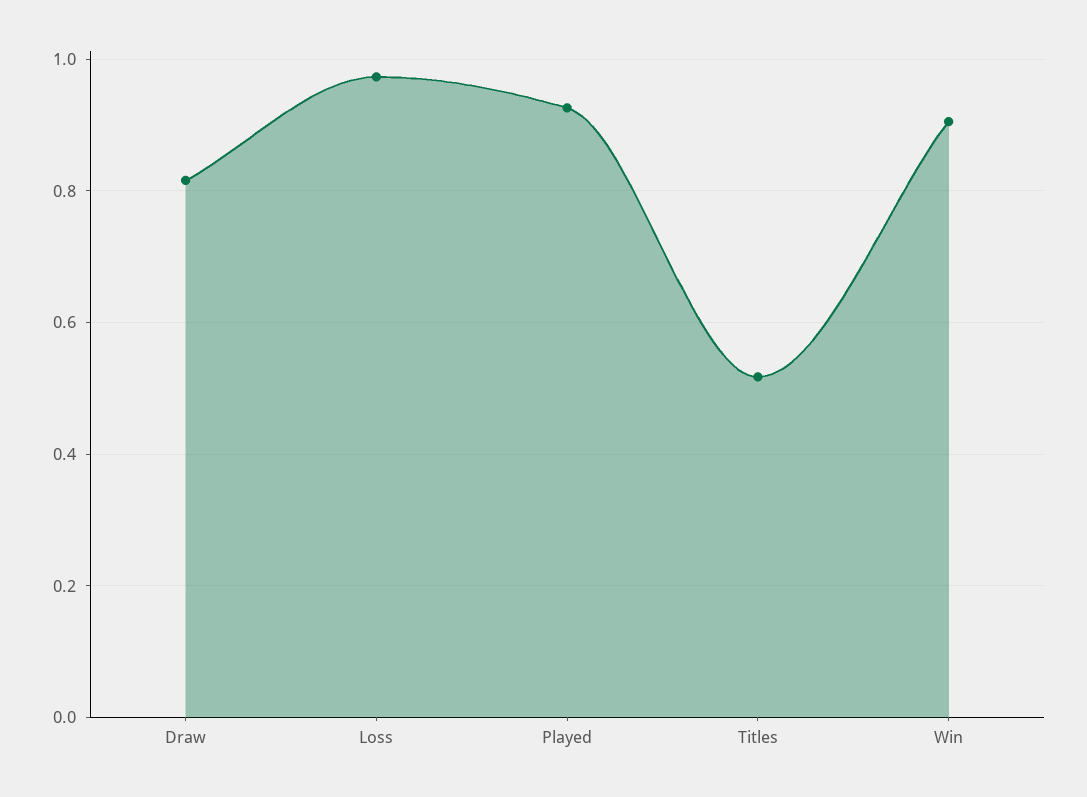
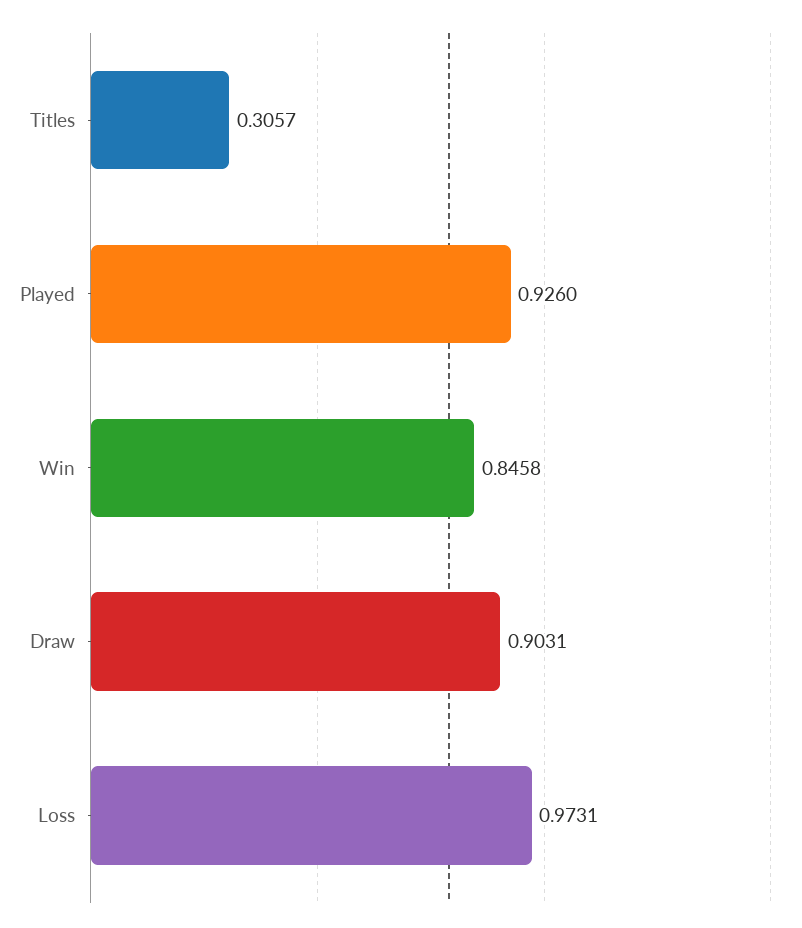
  {
-   "Draw": 0.82,
+   "Draw": 0.9031,
    "Loss": 0.9731,
    "Played": 0.926,
-   "Titles": 0.52,
+   "Titles": 0.3057,
-   "Win": 0.9
+   "Win": 0.8458
  }

